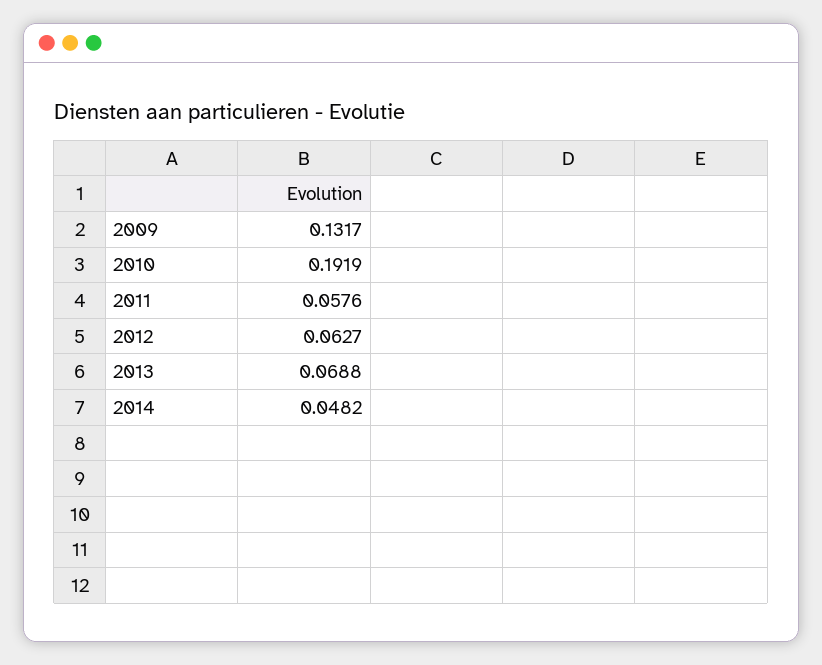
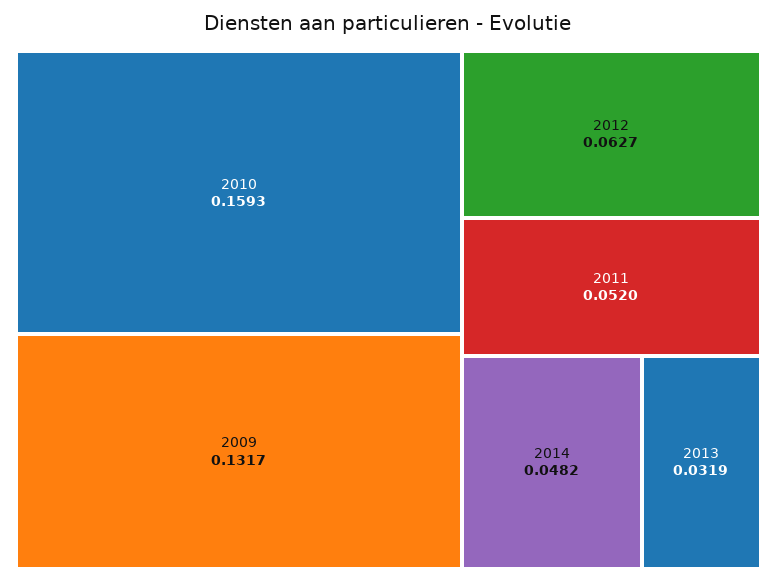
  {
    "2009": 0.1317,
-   "2010": 0.1919,
+   "2010": 0.1593,
-   "2011": 0.0576,
+   "2011": 0.052,
    "2012": 0.0627,
-   "2013": 0.0688,
+   "2013": 0.0319,
    "2014": 0.0482
  }

